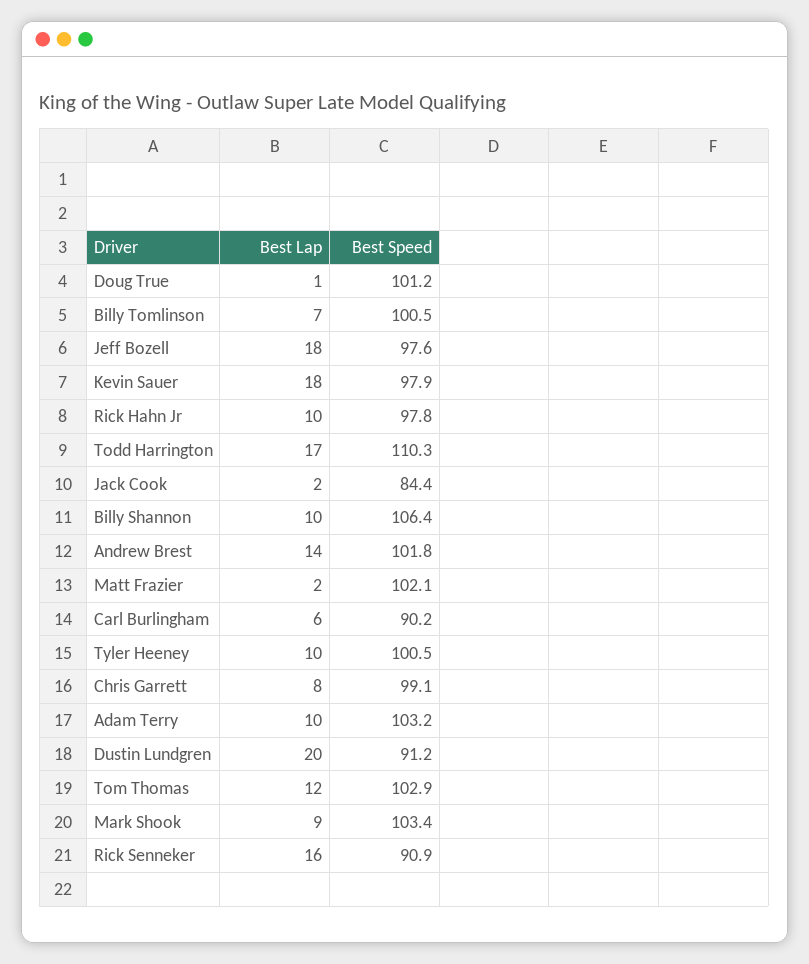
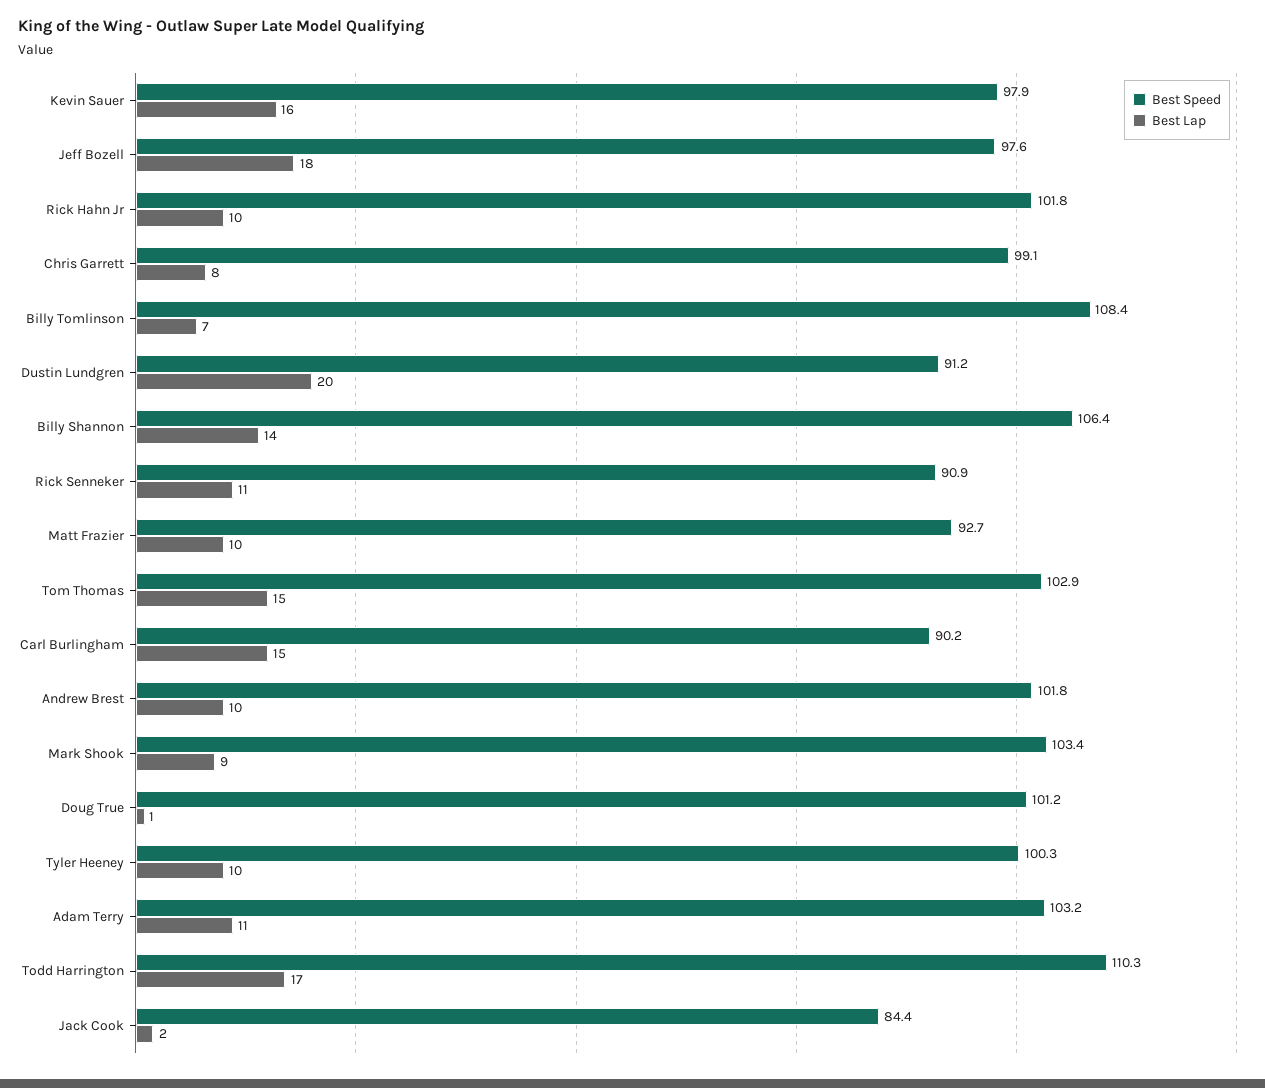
  {
    "Best Lap": {
      "Doug True": 1,
      "Billy Tomlinson": 7,
      "Jeff Bozell": 18,
-     "Kevin Sauer": 18,
+     "Kevin Sauer": 16,
      "Rick Hahn Jr": 10,
      "Todd Harrington": 17,
      "Jack Cook": 2,
-     "Billy Shannon": 10,
+     "Billy Shannon": 14,
-     "Andrew Brest": 14,
+     "Andrew Brest": 10,
-     "Matt Frazier": 2,
+     "Matt Frazier": 10,
-     "Carl Burlingham": 6,
+     "Carl Burlingham": 15,
      "Tyler Heeney": 10,
      "Chris Garrett": 8,
-     "Adam Terry": 10,
+     "Adam Terry": 11,
      "Dustin Lundgren": 20,
-     "Tom Thomas": 12,
+     "Tom Thomas": 15,
      "Mark Shook": 9,
-     "Rick Senneker": 16
+     "Rick Senneker": 11
    },
    "Best Speed": {
      "Doug True": 101.2,
-     "Billy Tomlinson": 100.5,
+     "Billy Tomlinson": 108.4,
      "Jeff Bozell": 97.6,
      "Kevin Sauer": 97.9,
-     "Rick Hahn Jr": 97.8,
+     "Rick Hahn Jr": 101.8,
      "Todd Harrington": 110.3,
      "Jack Cook": 84.4,
      "Billy Shannon": 106.4,
      "Andrew Brest": 101.8,
-     "Matt Frazier": 102.1,
+     "Matt Frazier": 92.7,
      "Carl Burlingham": 90.2,
-     "Tyler Heeney": 100.5,
+     "Tyler Heeney": 100.3,
      "Chris Garrett": 99.1,
      "Adam Terry": 103.2,
      "Dustin Lundgren": 91.2,
      "Tom Thomas": 102.9,
      "Mark Shook": 103.4,
      "Rick Senneker": 90.9
    }
  }

